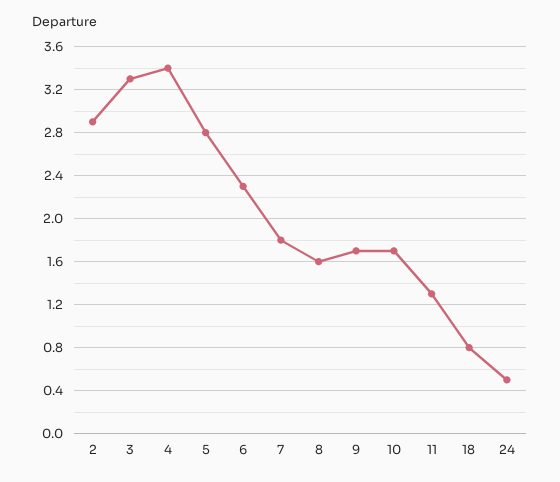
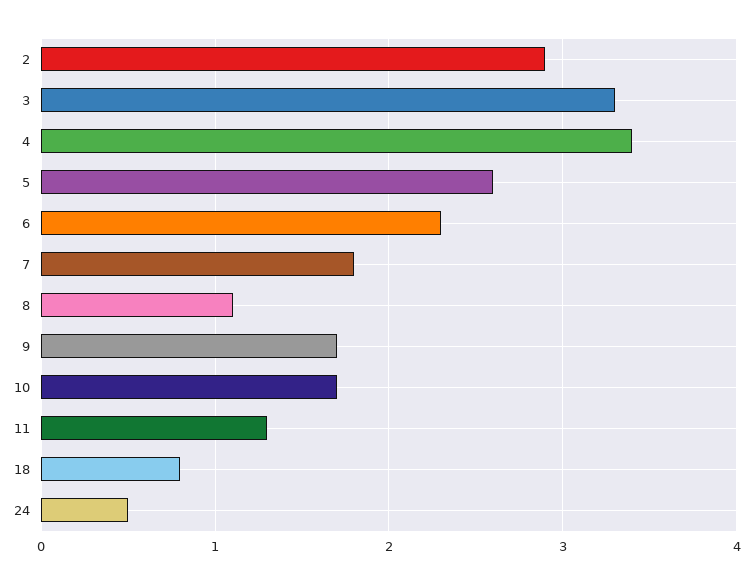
  {
    "2": 2.9,
    "3": 3.3,
    "4": 3.4,
-   "5": 2.8,
+   "5": 2.6,
    "6": 2.3,
    "7": 1.8,
-   "8": 1.6,
+   "8": 1.1,
    "9": 1.7,
    "10": 1.7,
    "11": 1.3,
    "18": 0.8,
    "24": 0.5
  }

